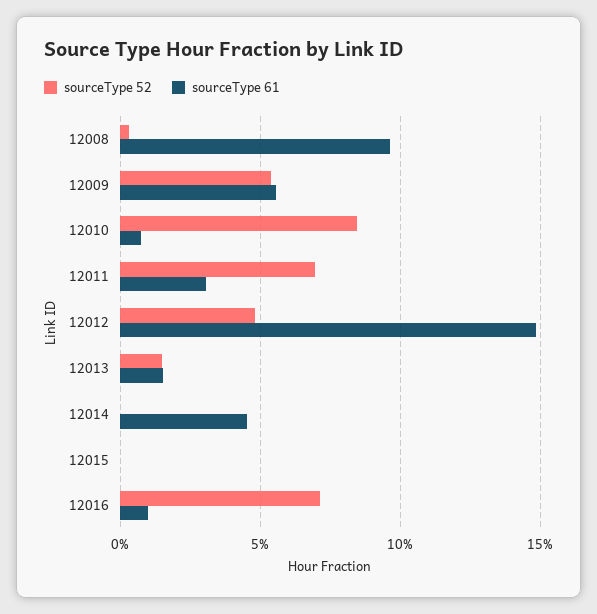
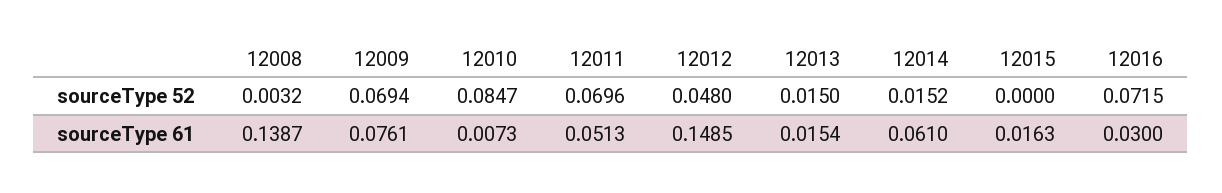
  {
    "sourceType 52": {
      "12008": 0.0032,
-     "12009": 0.055,
+     "12009": 0.0694,
      "12010": 0.0847,
      "12011": 0.0696,
      "12012": 0.048,
      "12013": 0.015,
-     "12014": 0,
+     "12014": 0.0152,
      "12015": 0,
      "12016": 0.0715
    },
    "sourceType 61": {
-     "12008": 0.095,
+     "12008": 0.1387,
-     "12009": 0.055,
+     "12009": 0.0761,
      "12010": 0.0073,
-     "12011": 0.03,
+     "12011": 0.0513,
      "12012": 0.1485,
      "12013": 0.0154,
-     "12014": 0.045,
+     "12014": 0.061,
-     "12015": 0,
+     "12015": 0.0163,
-     "12016": 0.01
+     "12016": 0.03
    }
  }

